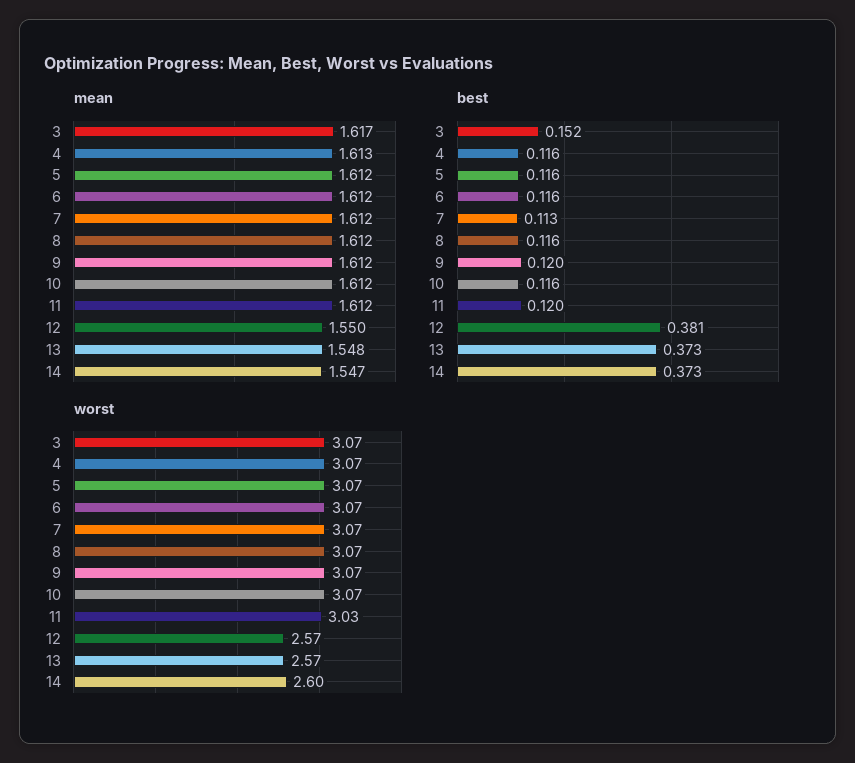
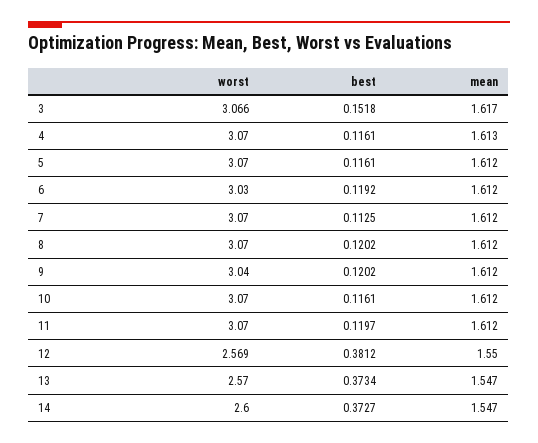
  {
    "mean": {
      "3": 1.617,
      "4": 1.613,
      "5": 1.612,
      "6": 1.612,
      "7": 1.612,
      "8": 1.612,
      "9": 1.612,
      "10": 1.612,
      "11": 1.612,
      "12": 1.55,
-     "13": 1.548,
+     "13": 1.547,
      "14": 1.547
    },
    "best": {
      "3": 0.1518,
      "4": 0.1161,
      "5": 0.1161,
-     "6": 0.116,
+     "6": 0.1192,
      "7": 0.1125,
-     "8": 0.116,
+     "8": 0.1202,
      "9": 0.1202,
      "10": 0.1161,
      "11": 0.1197,
      "12": 0.3812,
      "13": 0.3734,
      "14": 0.3727
    },
    "worst": {
      "3": 3.066,
      "4": 3.07,
      "5": 3.07,
-     "6": 3.07,
+     "6": 3.03,
      "7": 3.07,
      "8": 3.07,
-     "9": 3.07,
+     "9": 3.04,
      "10": 3.07,
-     "11": 3.03,
+     "11": 3.07,
      "12": 2.569,
      "13": 2.57,
      "14": 2.6
    }
  }

